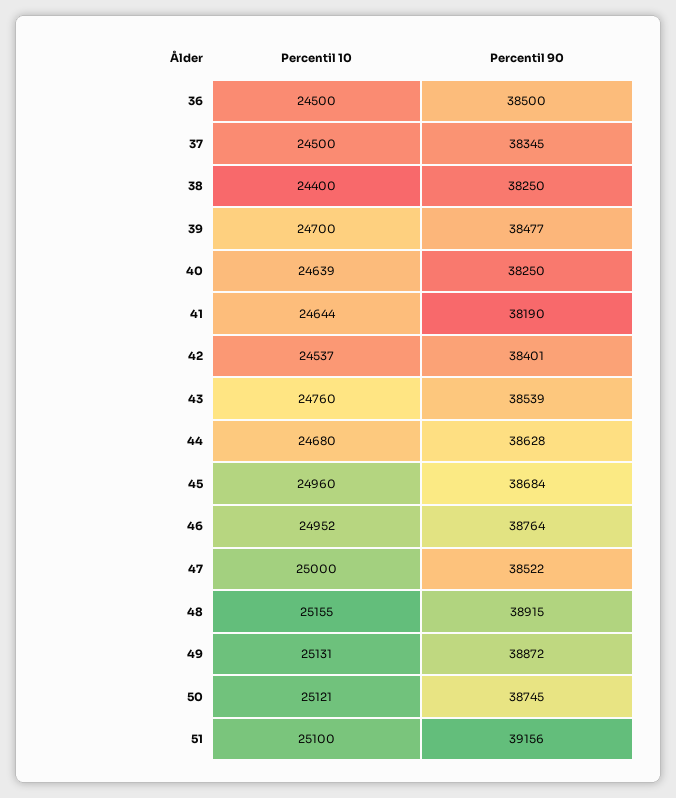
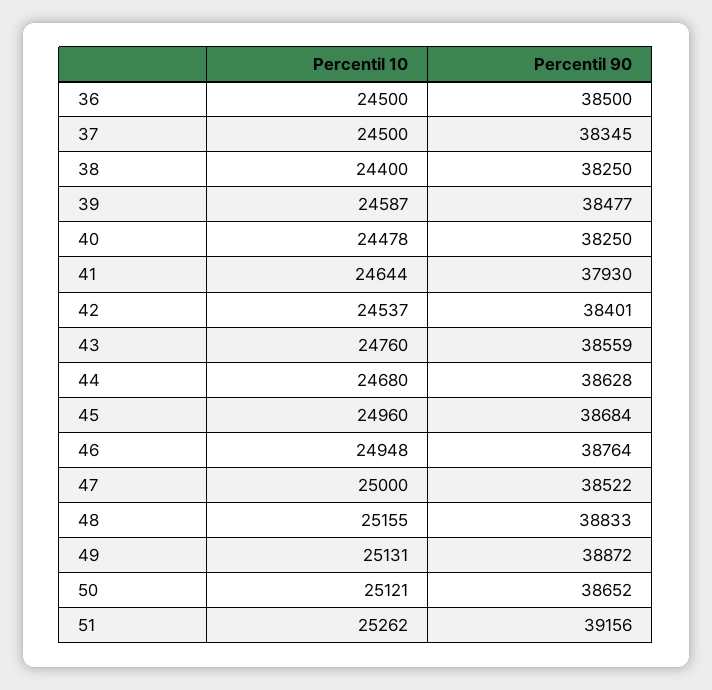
  {
    "Percentil 10": {
      "36": 24500,
      "37": 24500,
      "38": 24400,
-     "39": 24700,
+     "39": 24587,
-     "40": 24639,
+     "40": 24478,
      "41": 24644,
      "42": 24537,
      "43": 24760,
      "44": 24680,
      "45": 24960,
-     "46": 24952,
+     "46": 24948,
      "47": 25000,
      "48": 25155,
      "49": 25131,
      "50": 25121,
-     "51": 25100
+     "51": 25262
    },
    "Percentil 90": {
      "36": 38500,
      "37": 38345,
      "38": 38250,
      "39": 38477,
      "40": 38250,
-     "41": 38190,
+     "41": 37930,
      "42": 38401,
-     "43": 38539,
+     "43": 38559,
      "44": 38628,
      "45": 38684,
      "46": 38764,
      "47": 38522,
-     "48": 38915,
+     "48": 38833,
      "49": 38872,
-     "50": 38745,
+     "50": 38652,
      "51": 39156
    }
  }

